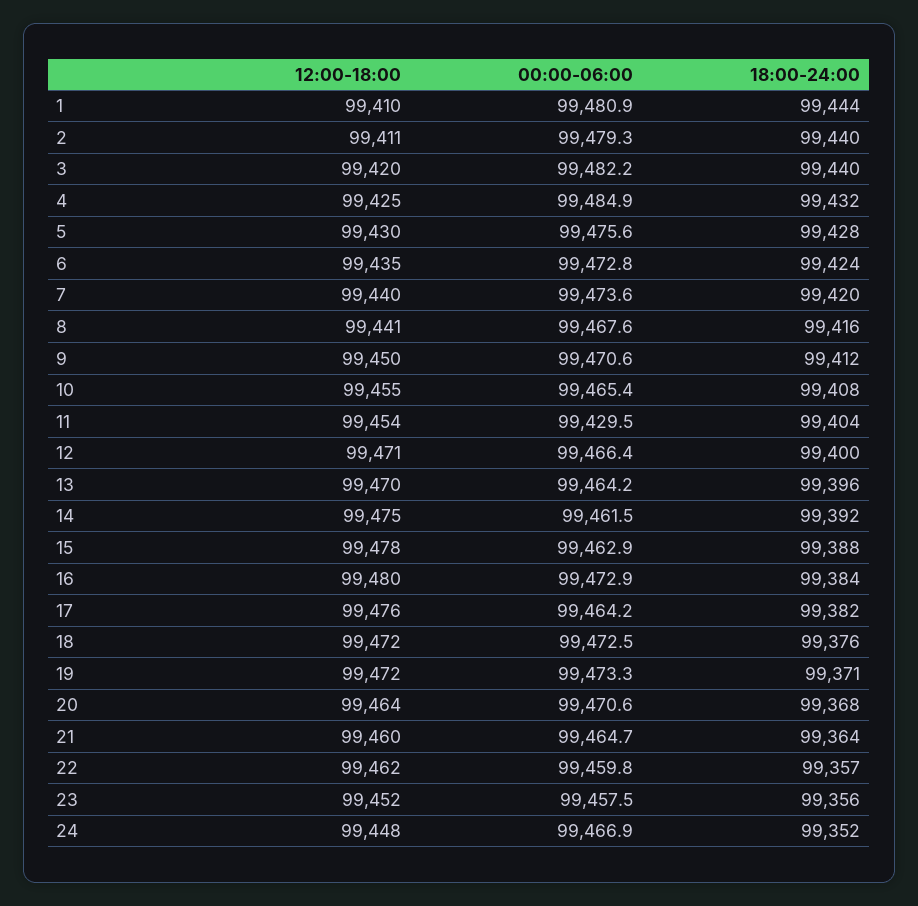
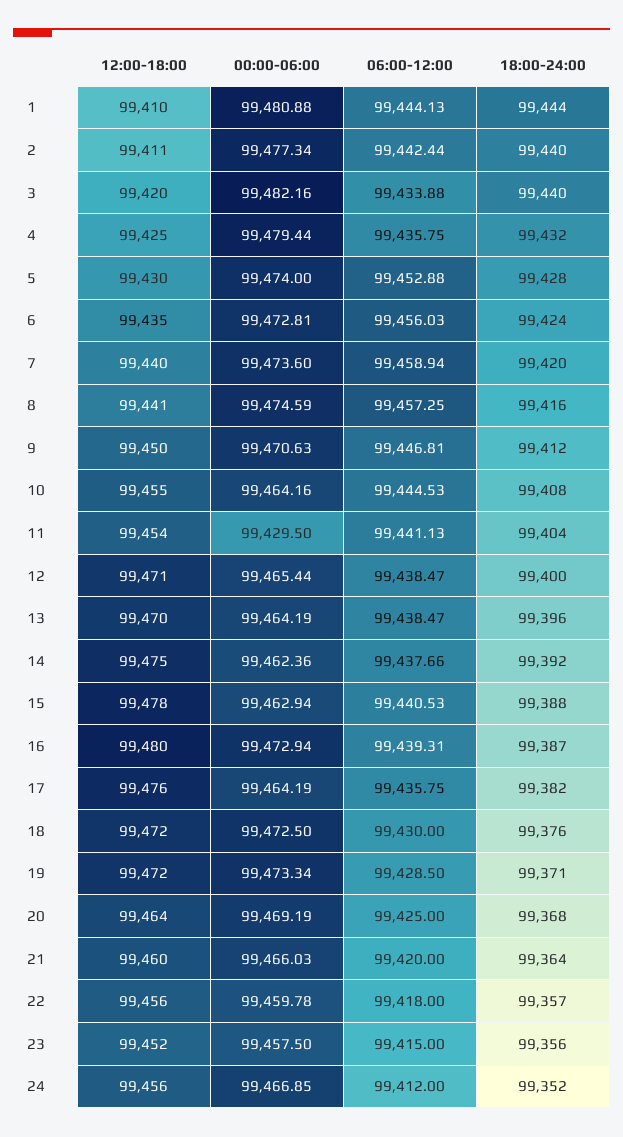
  {
    "12:00-18:00": {
      "1": 99410,
      "2": 99411,
      "3": 99420,
      "4": 99425,
      "5": 99430,
      "6": 99435,
      "7": 99440,
      "8": 99441,
      "9": 99450,
      "10": 99455,
      "11": 99454,
      "12": 99471,
      "13": 99470,
      "14": 99475,
      "15": 99478,
      "16": 99480,
      "17": 99476,
      "18": 99472,
      "19": 99472,
      "20": 99464,
      "21": 99460,
-     "22": 99462,
+     "22": 99456,
      "23": 99452,
-     "24": 99448
+     "24": 99456
    },
    "00:00-06:00": {
      "1": 99480.88,
-     "2": 99479.3,
+     "2": 99477.34,
      "3": 99482.16,
-     "4": 99484.9,
+     "4": 99479.44,
-     "5": 99475.6,
+     "5": 99474,
      "6": 99472.81,
      "7": 99473.6,
-     "8": 99467.6,
+     "8": 99474.59,
      "9": 99470.63,
-     "10": 99465.4,
+     "10": 99464.16,
      "11": 99429.5,
-     "12": 99466.4,
+     "12": 99465.44,
      "13": 99464.19,
-     "14": 99461.5,
+     "14": 99462.36,
      "15": 99462.94,
      "16": 99472.94,
      "17": 99464.19,
      "18": 99472.5,
      "19": 99473.34,
-     "20": 99470.6,
+     "20": 99469.19,
-     "21": 99464.7,
+     "21": 99466.03,
      "22": 99459.78,
      "23": 99457.5,
      "24": 99466.85
    },
    "18:00-24:00": {
      "1": 99444,
      "2": 99440,
      "3": 99440,
      "4": 99432,
      "5": 99428,
      "6": 99424,
      "7": 99420,
      "8": 99416,
      "9": 99412,
      "10": 99408,
      "11": 99404,
      "12": 99400,
      "13": 99396,
      "14": 99392,
      "15": 99388,
-     "16": 99384,
+     "16": 99387,
      "17": 99382,
      "18": 99376,
      "19": 99371,
      "20": 99368,
      "21": 99364,
      "22": 99357,
      "23": 99356,
      "24": 99352
-   }
+   },
+   "06:00-12:00": {
+     "1": 99444.13,
+     "2": 99442.44,
+     "3": 99433.88,
+     "4": 99435.75,
+     "5": 99452.88,
+     "6": 99456.03,
+     "7": 99458.94,
+     "8": 99457.25,
+     "9": 99446.81,
+     "10": 99444.53,
+     "11": 99441.13,
+     "12": 99438.47,
+     "13": 99438.47,
+     "14": 99437.66,
+     "15": 99440.53,
+     "16": 99439.31,
+     "17": 99435.75,
+     "18": 99430,
+     "19": 99428.5,
+     "20": 99425,
+     "21": 99420,
+     "22": 99418,
+     "23": 99415,
+     "24": 99412
+   }
  }

